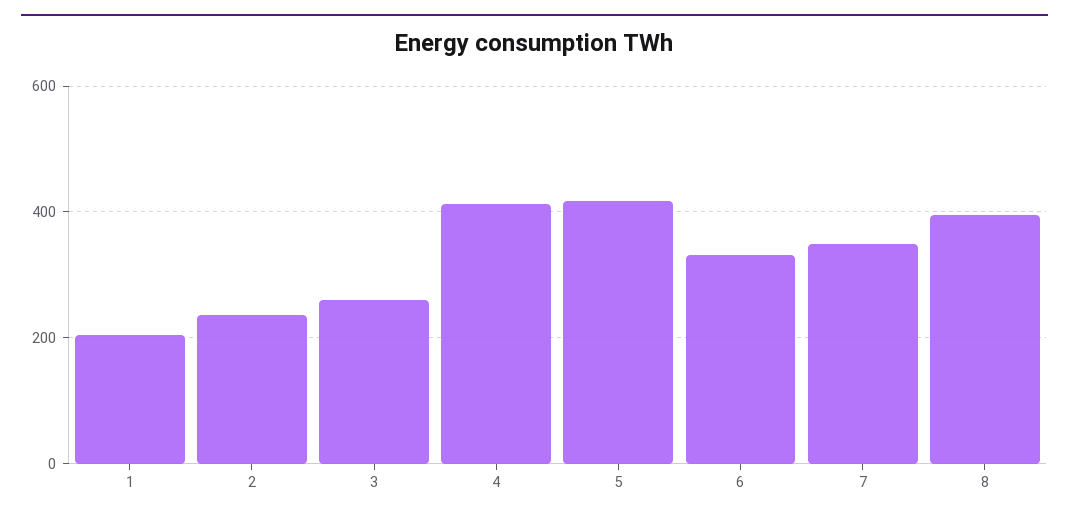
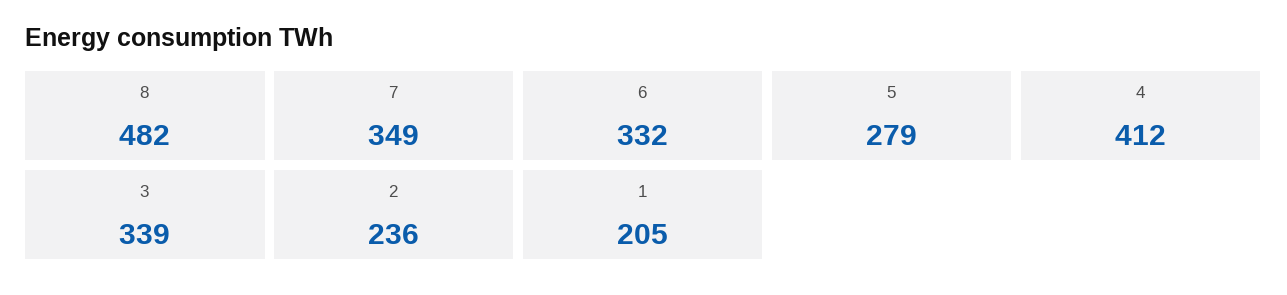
  {
    "1": 205,
    "2": 236,
-   "3": 260,
+   "3": 339,
    "4": 412,
-   "5": 420,
+   "5": 279,
    "6": 332,
    "7": 349,
-   "8": 400
+   "8": 482
  }

